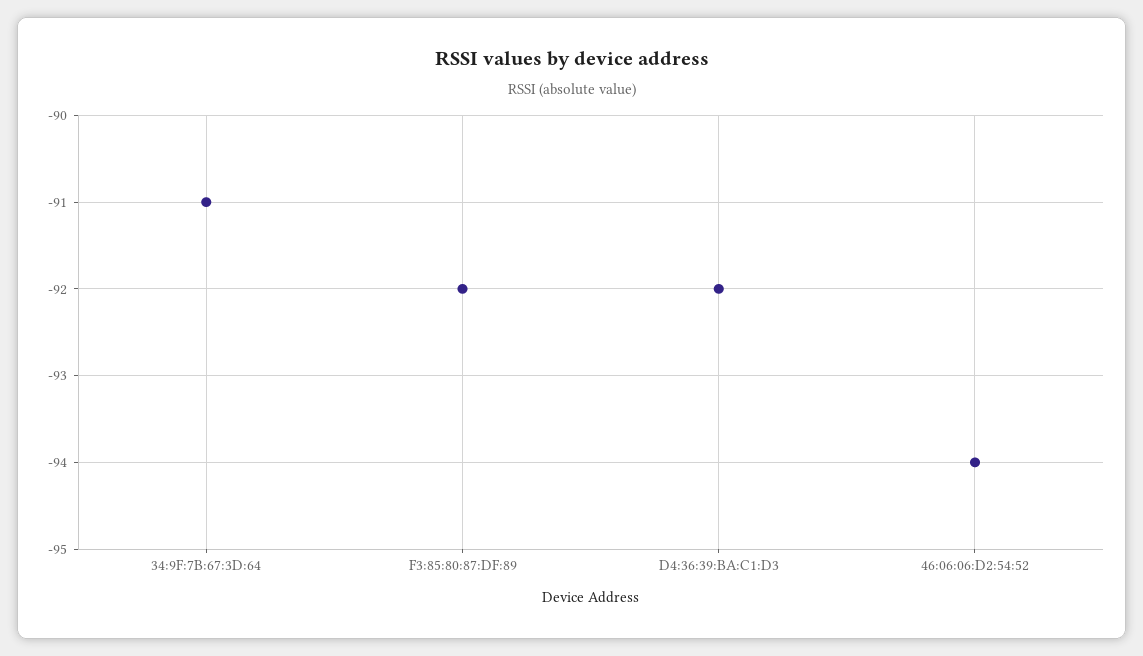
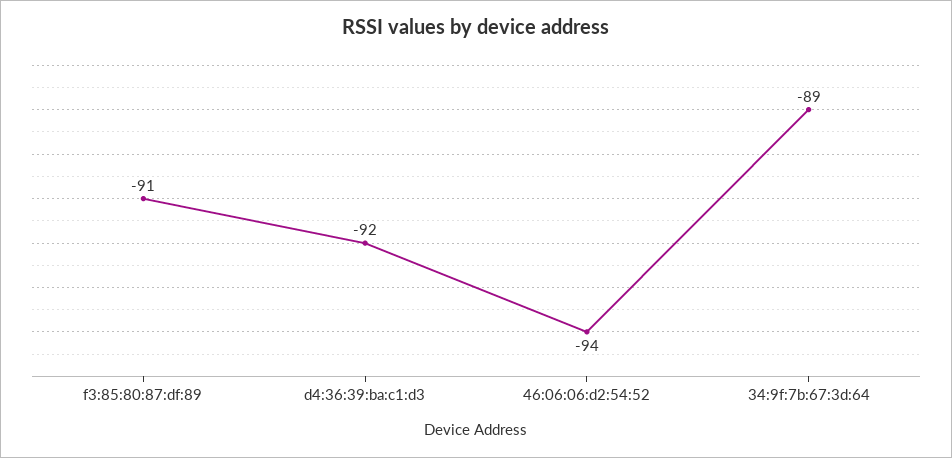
  {
-   "34:9F:7B:67:3D:64": -91,
+   "34:9F:7B:67:3D:64": -89,
-   "F3:85:80:87:DF:89": -92,
+   "F3:85:80:87:DF:89": -91,
    "D4:36:39:BA:C1:D3": -92,
    "46:06:06:D2:54:52": -94
  }

